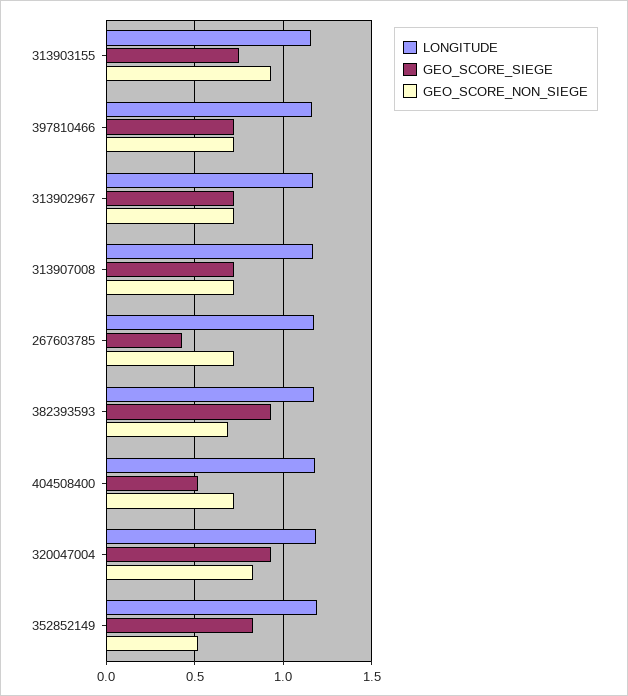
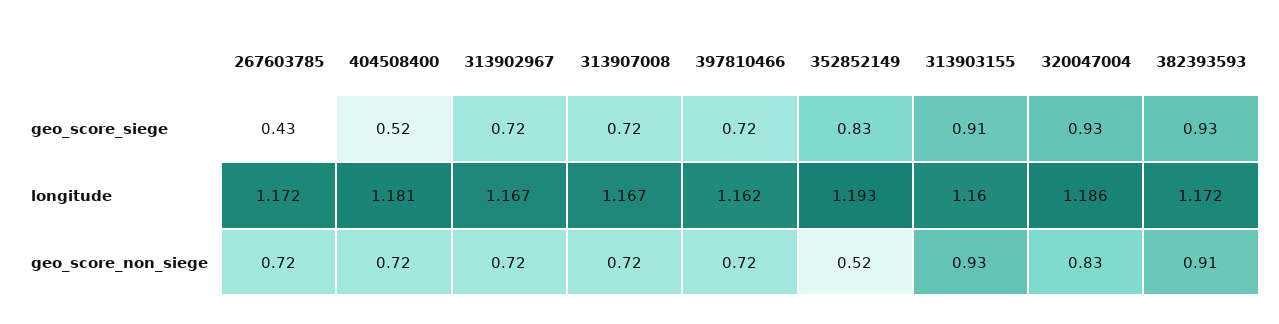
  {
    "LONGITUDE": {
      "313903155": 1.16,
      "397810466": 1.162,
      "313902967": 1.167,
      "313907008": 1.167,
      "267603785": 1.172,
      "382393593": 1.172,
      "404508400": 1.181,
      "320047004": 1.186,
      "352852149": 1.193
    },
    "GEO_SCORE_SIEGE": {
-     "313903155": 0.75,
+     "313903155": 0.91,
      "397810466": 0.72,
      "313902967": 0.72,
      "313907008": 0.72,
      "267603785": 0.43,
      "382393593": 0.93,
      "404508400": 0.52,
      "320047004": 0.93,
      "352852149": 0.83
    },
    "GEO_SCORE_NON_SIEGE": {
      "313903155": 0.93,
      "397810466": 0.72,
      "313902967": 0.72,
      "313907008": 0.72,
      "267603785": 0.72,
-     "382393593": 0.7,
+     "382393593": 0.91,
      "404508400": 0.72,
      "320047004": 0.83,
      "352852149": 0.52
    }
  }

